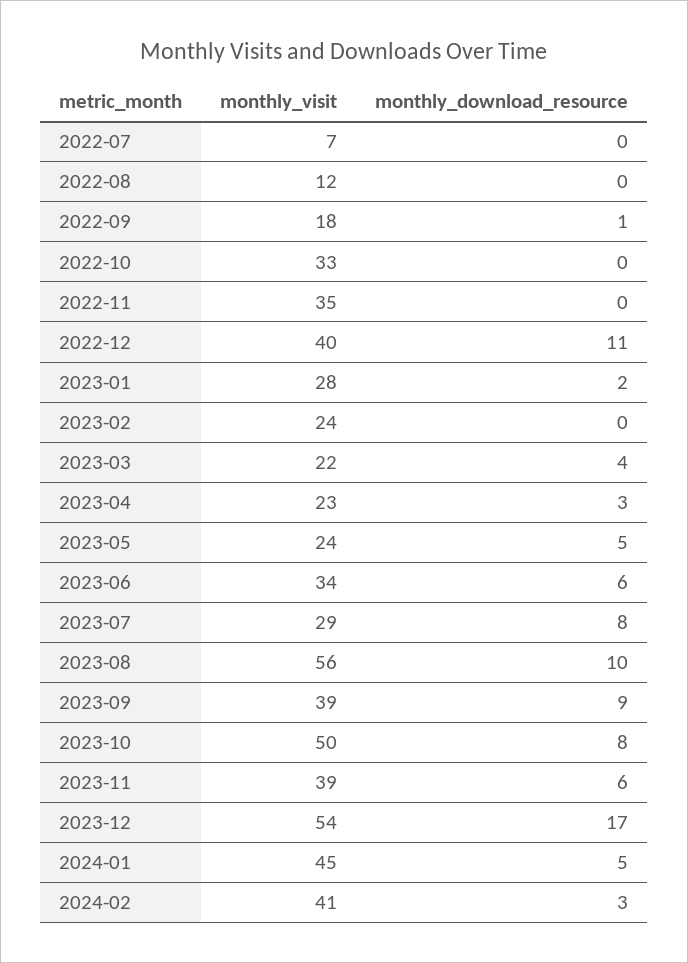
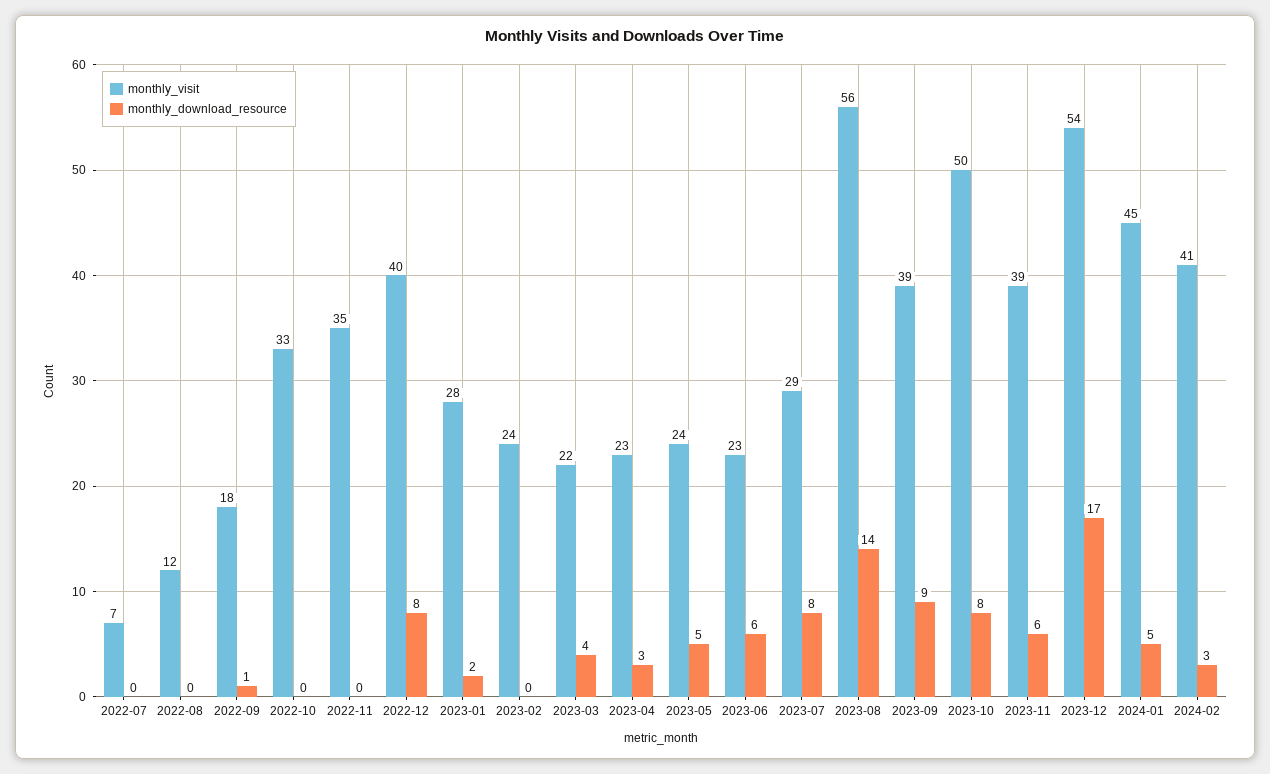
  {
    "monthly_visit": {
      "2022-07": 7,
      "2022-08": 12,
      "2022-09": 18,
      "2022-10": 33,
      "2022-11": 35,
      "2022-12": 40,
      "2023-01": 28,
      "2023-02": 24,
      "2023-03": 22,
      "2023-04": 23,
      "2023-05": 24,
-     "2023-06": 34,
+     "2023-06": 23,
      "2023-07": 29,
      "2023-08": 56,
      "2023-09": 39,
      "2023-10": 50,
      "2023-11": 39,
      "2023-12": 54,
      "2024-01": 45,
      "2024-02": 41
    },
    "monthly_download_resource": {
      "2022-07": 0,
      "2022-08": 0,
      "2022-09": 1,
      "2022-10": 0,
      "2022-11": 0,
-     "2022-12": 11,
+     "2022-12": 8,
      "2023-01": 2,
      "2023-02": 0,
      "2023-03": 4,
      "2023-04": 3,
      "2023-05": 5,
      "2023-06": 6,
      "2023-07": 8,
-     "2023-08": 10,
+     "2023-08": 14,
      "2023-09": 9,
      "2023-10": 8,
      "2023-11": 6,
      "2023-12": 17,
      "2024-01": 5,
      "2024-02": 3
    }
  }

